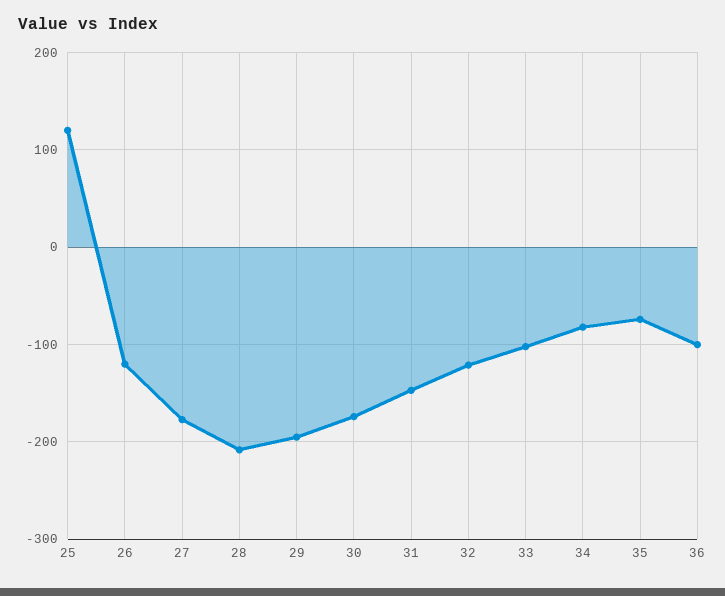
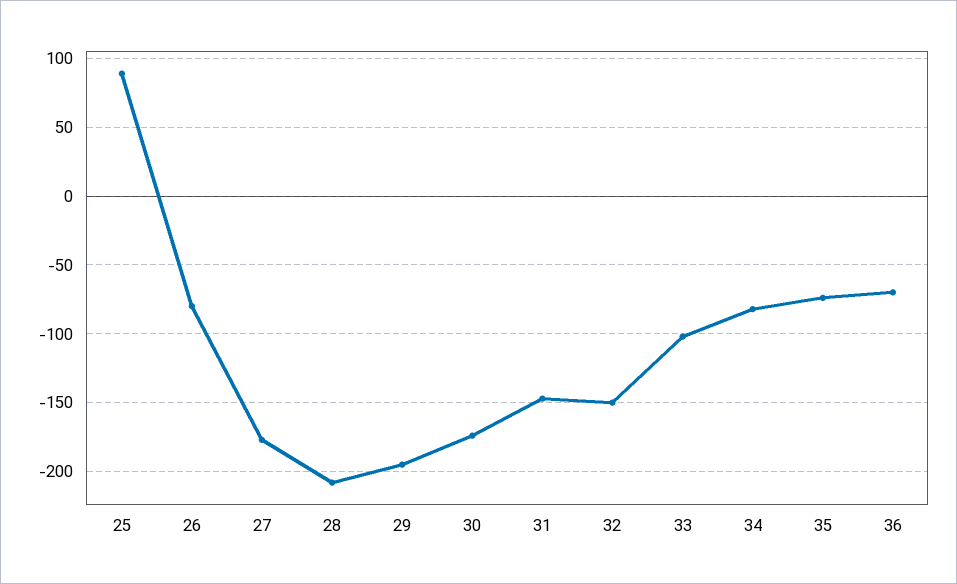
  {
-   "25": 120,
+   "25": 90,
-   "26": -120,
+   "26": -80,
    "27": -175,
    "28": -210,
    "29": -195,
    "30": -175,
    "31": -145,
-   "32": -120,
+   "32": -150,
    "33": -100,
    "34": -80,
    "35": -75,
-   "36": -100
+   "36": -70
  }

